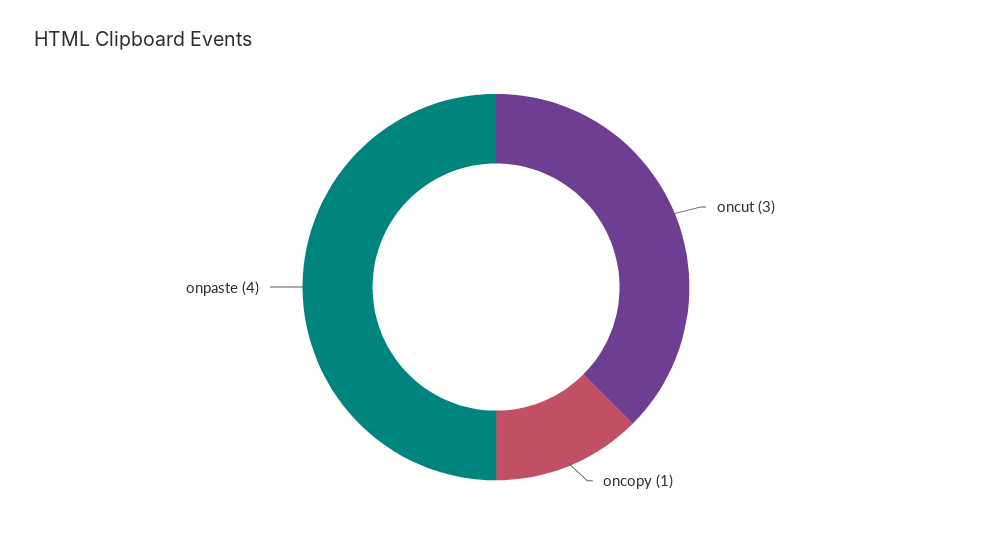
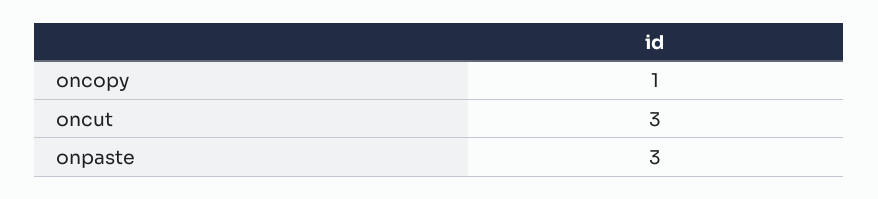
  {
    "oncut": 3,
    "oncopy": 1,
-   "onpaste": 4
+   "onpaste": 3
  }

